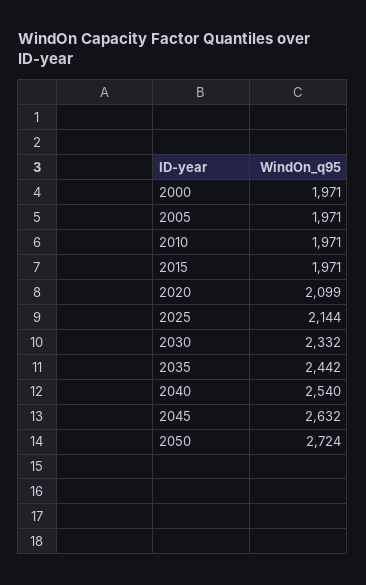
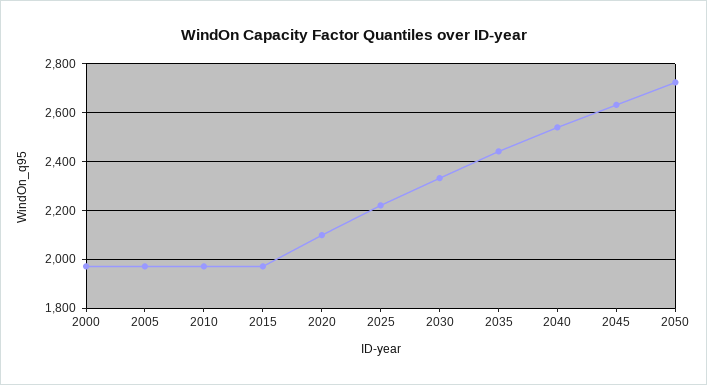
  {
    "2000": 1971,
    "2005": 1971,
    "2010": 1971,
    "2015": 1971,
    "2020": 2099,
-   "2025": 2144,
+   "2025": 2225,
    "2030": 2332,
    "2035": 2442,
    "2040": 2540,
    "2045": 2632,
    "2050": 2724
  }

